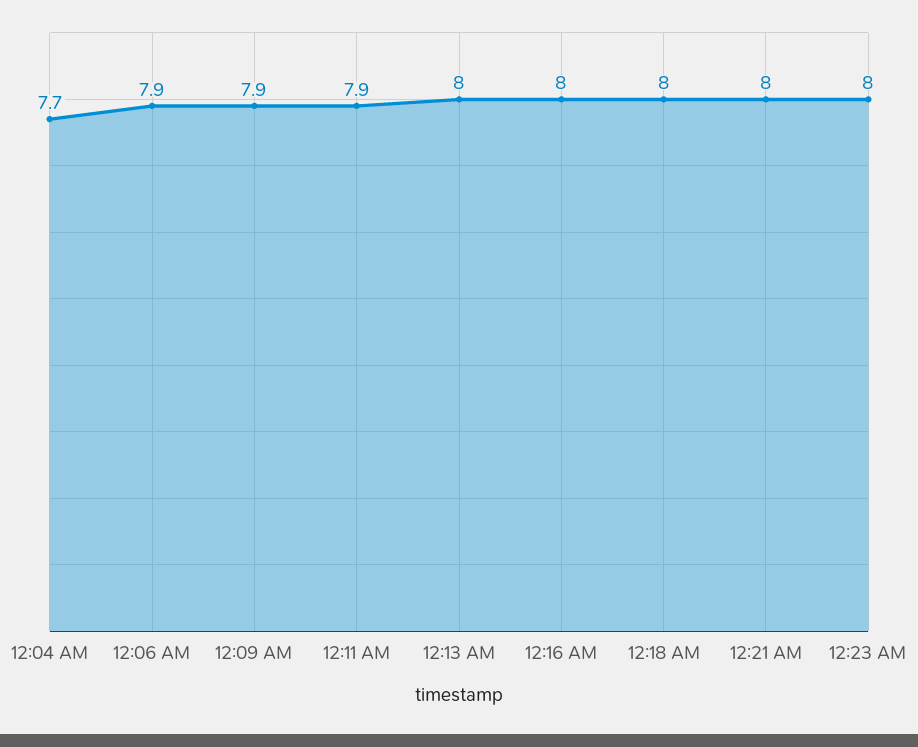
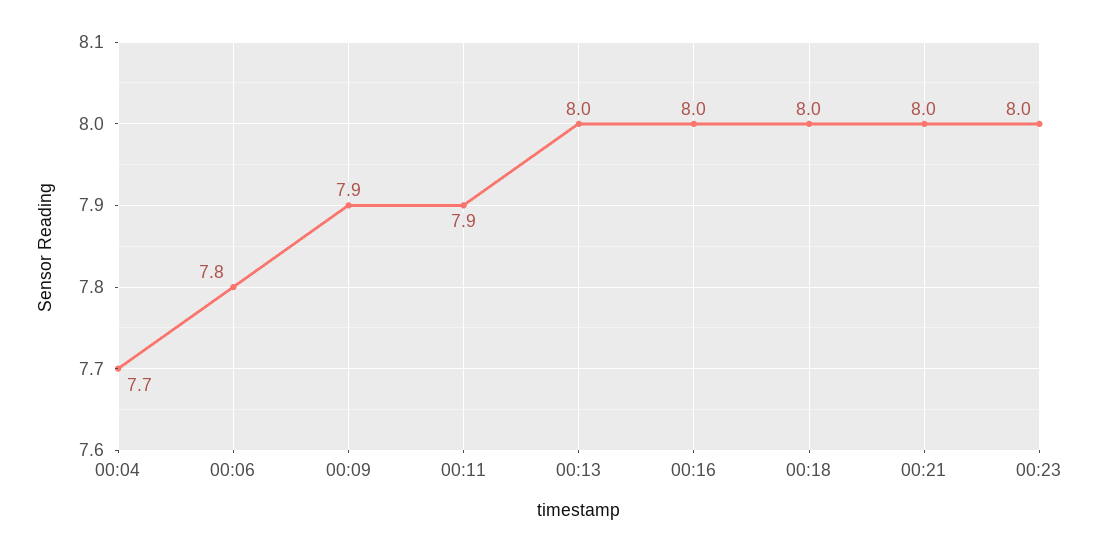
  {
    "12:04 AM": 7.7,
-   "12:06 AM": 7.9,
+   "12:06 AM": 7.8,
    "12:09 AM": 7.9,
    "12:11 AM": 7.9,
    "12:13 AM": 8,
    "12:16 AM": 8,
    "12:18 AM": 8,
    "12:21 AM": 8,
    "12:23 AM": 8
  }

